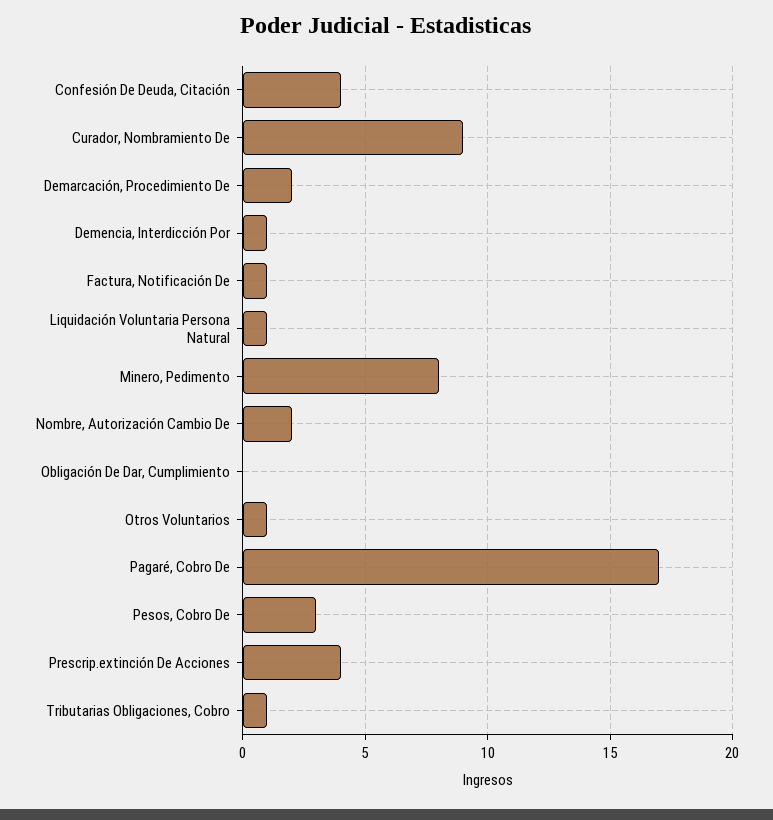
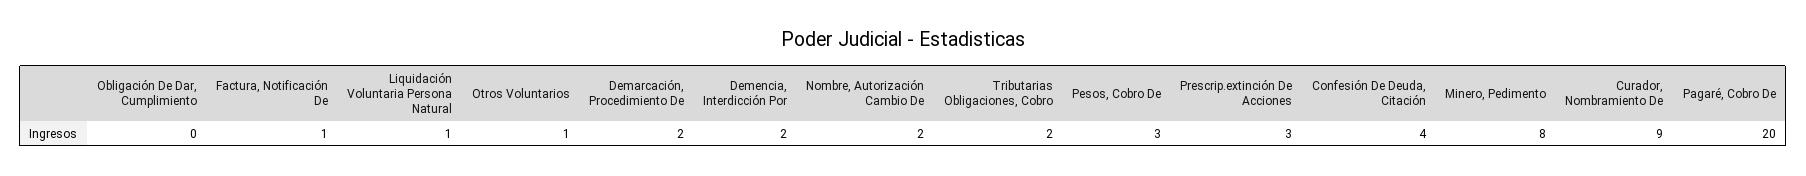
  {
    "Confesión De Deuda, Citación": 4,
    "Curador, Nombramiento De": 9,
    "Demarcación, Procedimiento De": 2,
-   "Demencia, Interdicción Por": 1,
+   "Demencia, Interdicción Por": 2,
    "Factura, Notificación De": 1,
    "Liquidación Voluntaria Persona Natural": 1,
    "Minero, Pedimento": 8,
    "Nombre, Autorización Cambio De": 2,
    "Obligación De Dar, Cumplimiento": 0,
    "Otros Voluntarios": 1,
-   "Pagaré, Cobro De": 17,
+   "Pagaré, Cobro De": 20,
    "Pesos, Cobro De": 3,
-   "Prescrip.extinción De Acciones": 4,
+   "Prescrip.extinción De Acciones": 3,
-   "Tributarias Obligaciones, Cobro": 1
+   "Tributarias Obligaciones, Cobro": 2
  }

